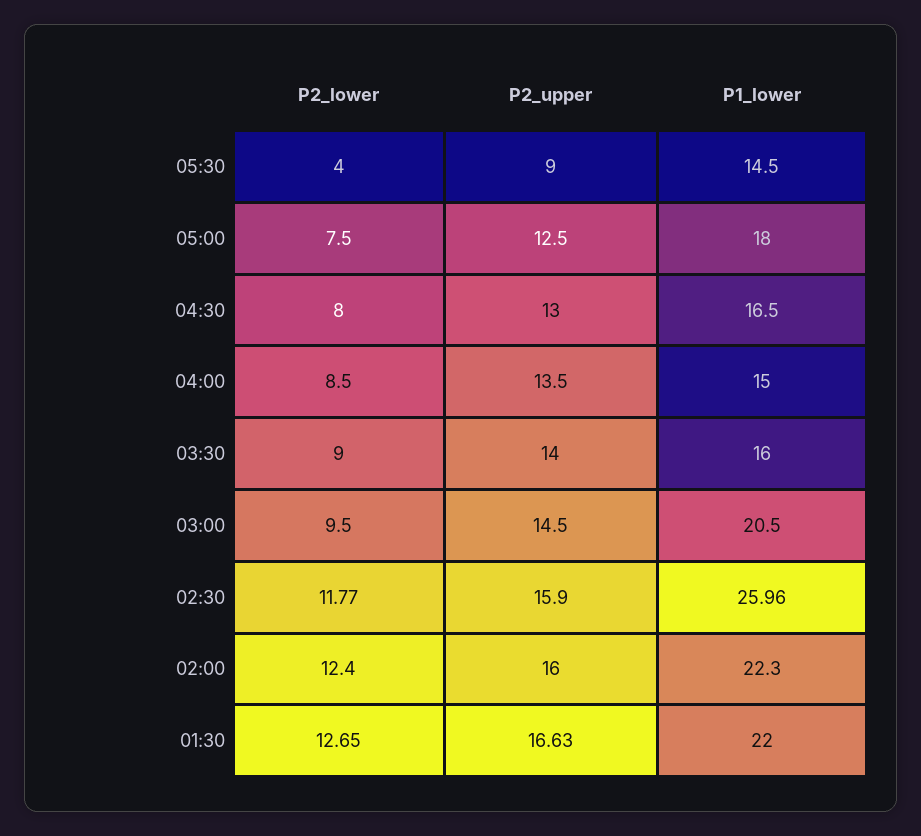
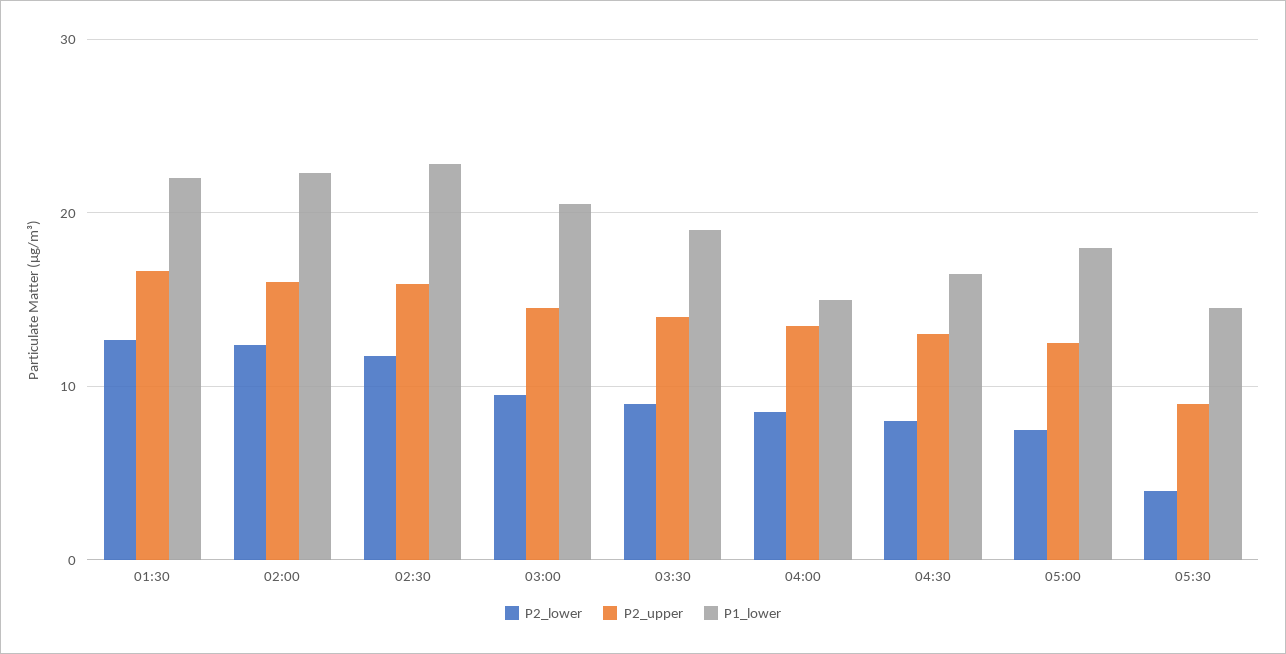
  {
    "P2_lower": {
      "05:30": 4,
      "05:00": 7.5,
      "04:30": 8,
      "04:00": 8.5,
      "03:30": 9,
      "03:00": 9.5,
      "02:30": 11.77,
      "02:00": 12.4,
      "01:30": 12.65
    },
    "P2_upper": {
      "05:30": 9,
      "05:00": 12.5,
      "04:30": 13,
      "04:00": 13.5,
      "03:30": 14,
      "03:00": 14.5,
      "02:30": 15.9,
      "02:00": 16,
      "01:30": 16.63
    },
    "P1_lower": {
      "05:30": 14.5,
      "05:00": 18,
      "04:30": 16.5,
      "04:00": 15,
-     "03:30": 16,
+     "03:30": 19,
      "03:00": 20.5,
-     "02:30": 25.96,
+     "02:30": 23,
      "02:00": 22.3,
      "01:30": 22
    }
  }

